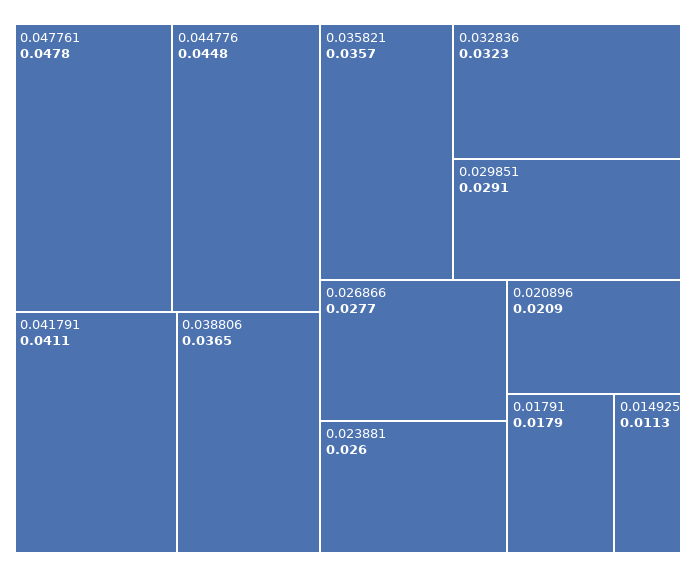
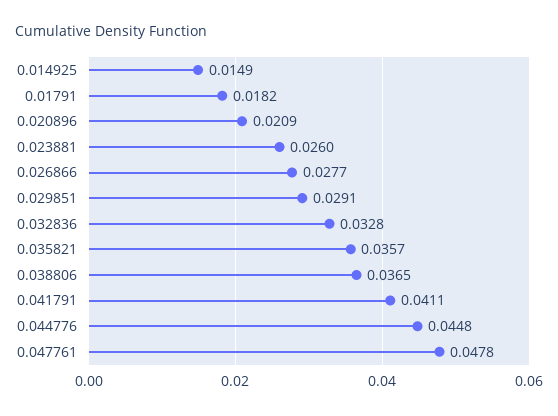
  {
    "0.047761": 0.0478,
    "0.044776": 0.0448,
    "0.041791": 0.0411,
    "0.038806": 0.0365,
    "0.035821": 0.0357,
-   "0.032836": 0.0323,
+   "0.032836": 0.0328,
    "0.029851": 0.0291,
    "0.026866": 0.0277,
    "0.023881": 0.026,
    "0.020896": 0.0209,
-   "0.01791": 0.0179,
+   "0.01791": 0.0182,
-   "0.014925": 0.0113
+   "0.014925": 0.0149
  }

